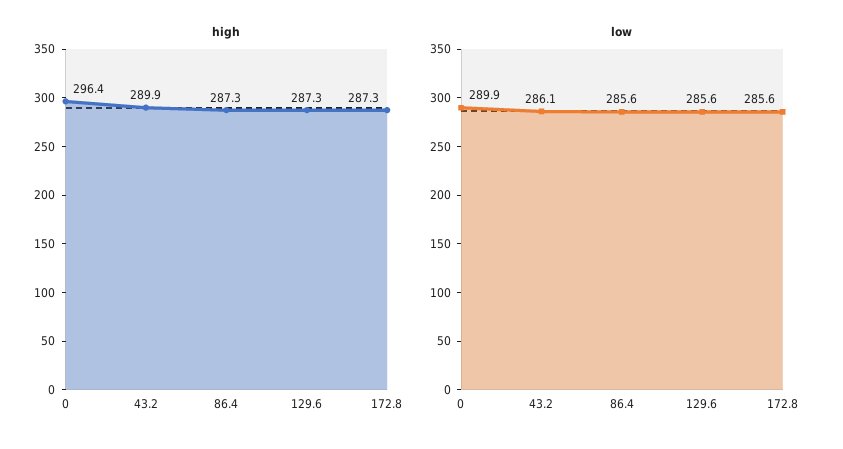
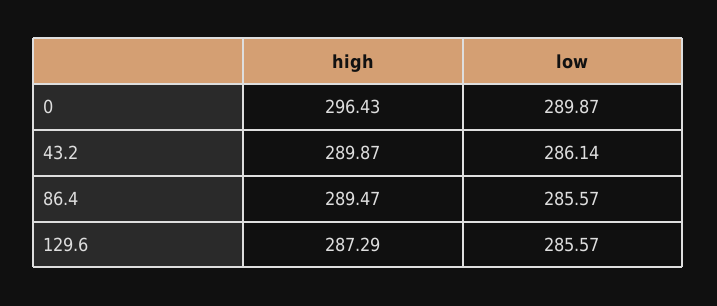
  {
    "high": {
      "0": 296.43,
      "43.2": 289.87,
-     "86.4": 287.3,
+     "86.4": 289.47,
-     "129.6": 287.29,
+     "129.6": 287.29
-     "172.8": 287.3
    },
    "low": {
      "0": 289.87,
      "43.2": 286.14,
      "86.4": 285.57,
-     "129.6": 285.57,
+     "129.6": 285.57
-     "172.8": 285.6
    }
  }

